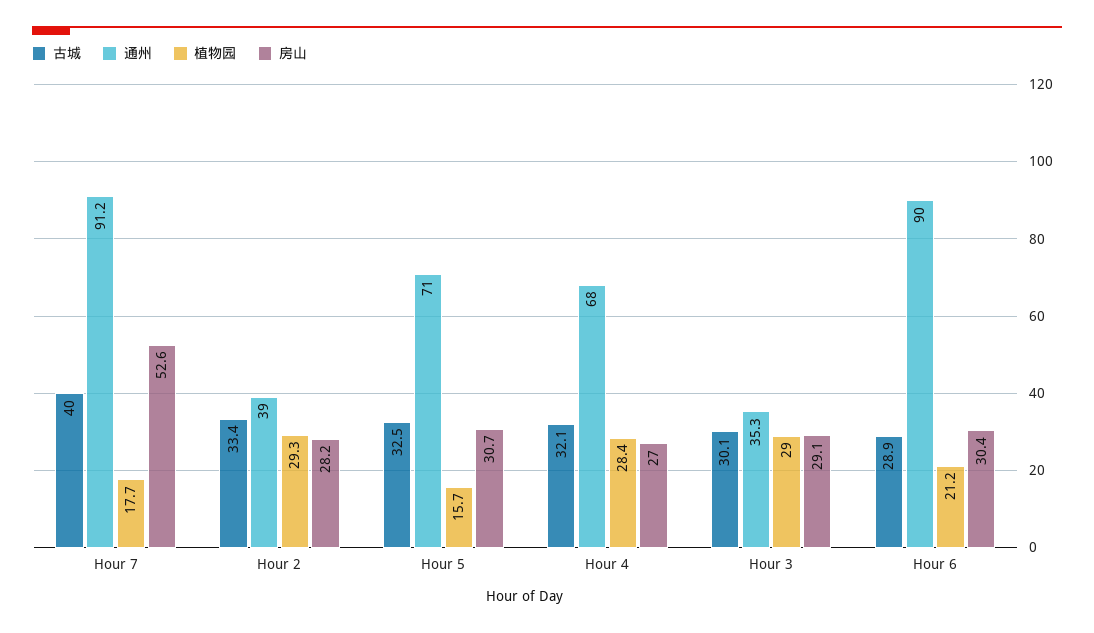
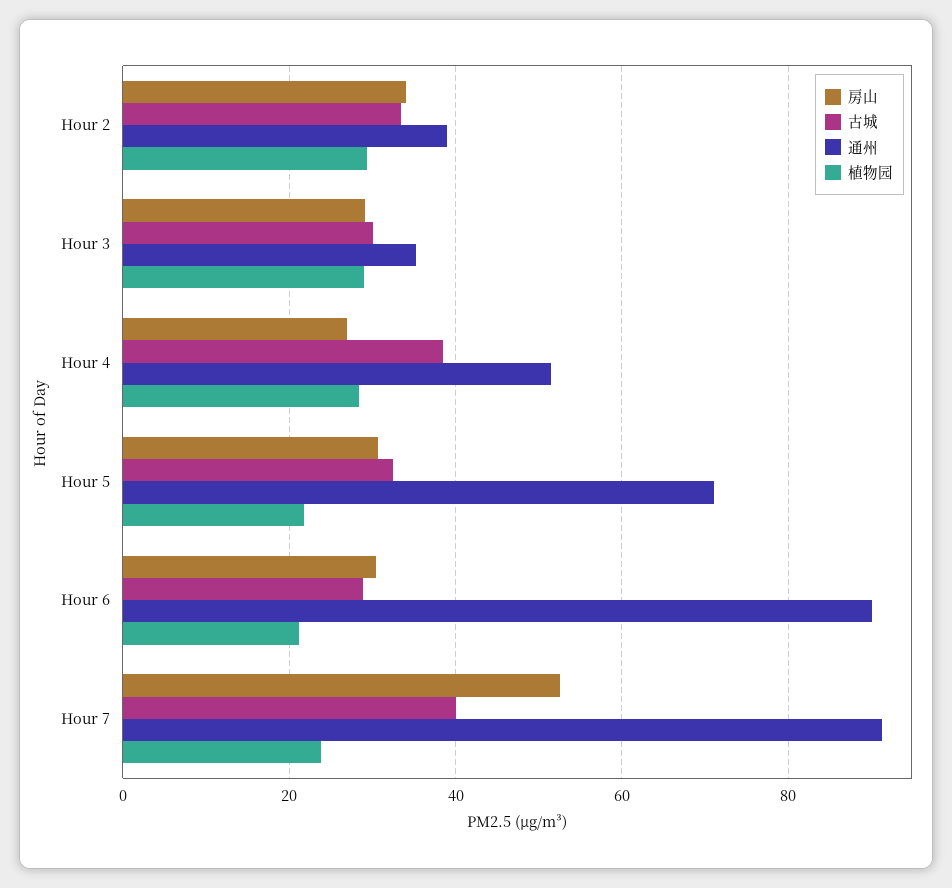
  {
    "古城": {
      "Hour 7": 40,
      "Hour 2": 33.4,
      "Hour 5": 32.5,
-     "Hour 4": 32.1,
+     "Hour 4": 38,
      "Hour 3": 30.1,
      "Hour 6": 28.9
    },
    "通州": {
      "Hour 7": 91.2,
      "Hour 2": 39,
      "Hour 5": 71,
-     "Hour 4": 68,
+     "Hour 4": 52,
      "Hour 3": 35.3,
      "Hour 6": 90
    },
    "植物园": {
-     "Hour 7": 17.7,
+     "Hour 7": 24,
      "Hour 2": 29.3,
-     "Hour 5": 15.7,
+     "Hour 5": 22,
      "Hour 4": 28.4,
      "Hour 3": 29,
      "Hour 6": 21.2
    },
    "房山": {
      "Hour 7": 52.6,
-     "Hour 2": 28.2,
+     "Hour 2": 34,
      "Hour 5": 30.7,
      "Hour 4": 27,
      "Hour 3": 29.1,
      "Hour 6": 30.4
    }
  }

